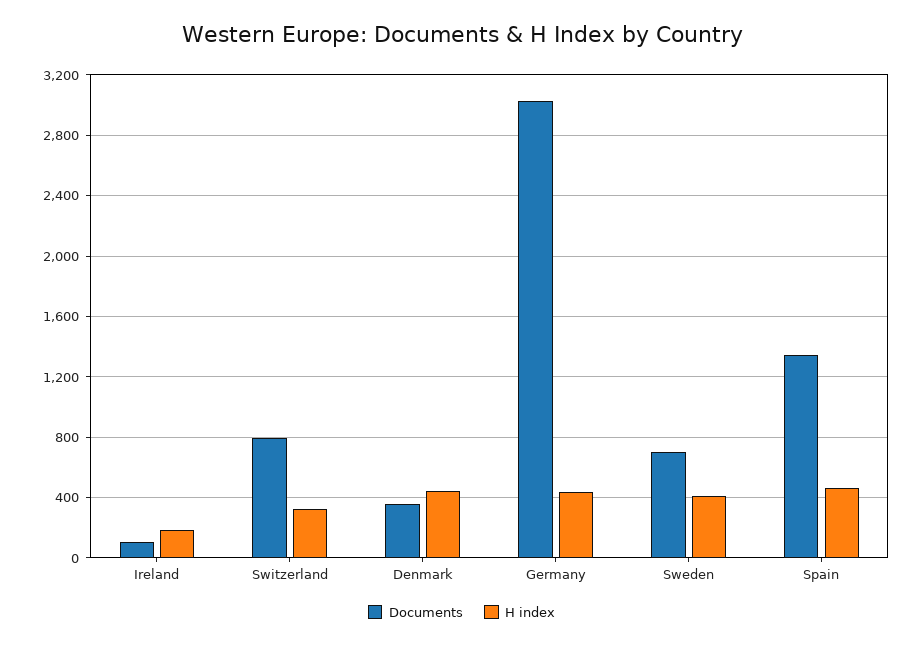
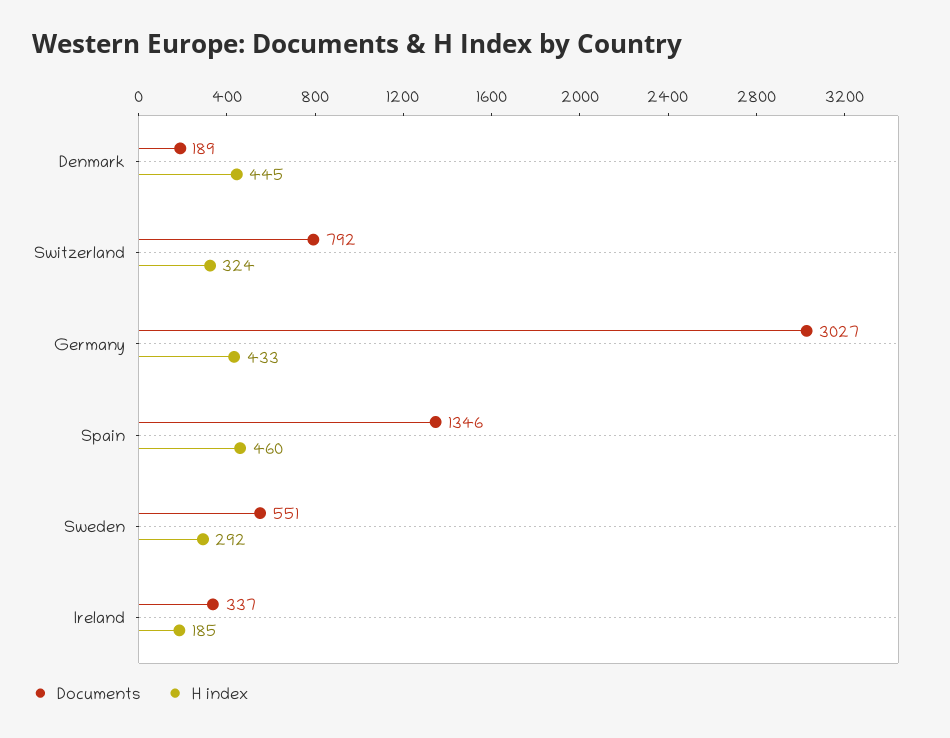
  {
    "Documents": {
-     "Ireland": 100,
+     "Ireland": 337,
      "Switzerland": 792,
-     "Denmark": 350,
+     "Denmark": 189,
      "Germany": 3027,
-     "Sweden": 700,
+     "Sweden": 551,
      "Spain": 1346
    },
    "H index": {
      "Ireland": 185,
      "Switzerland": 324,
      "Denmark": 445,
      "Germany": 433,
-     "Sweden": 400,
+     "Sweden": 292,
      "Spain": 460
    }
  }

